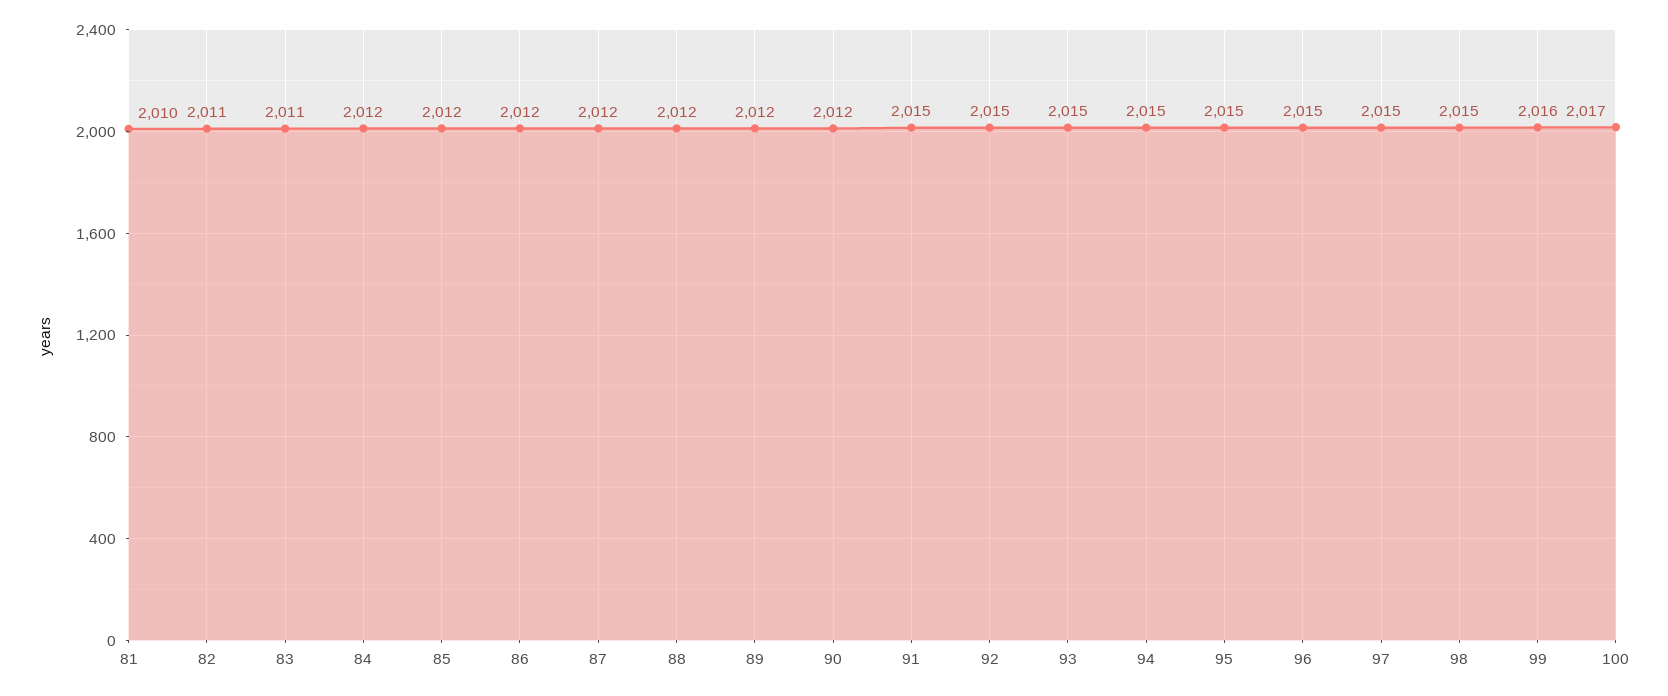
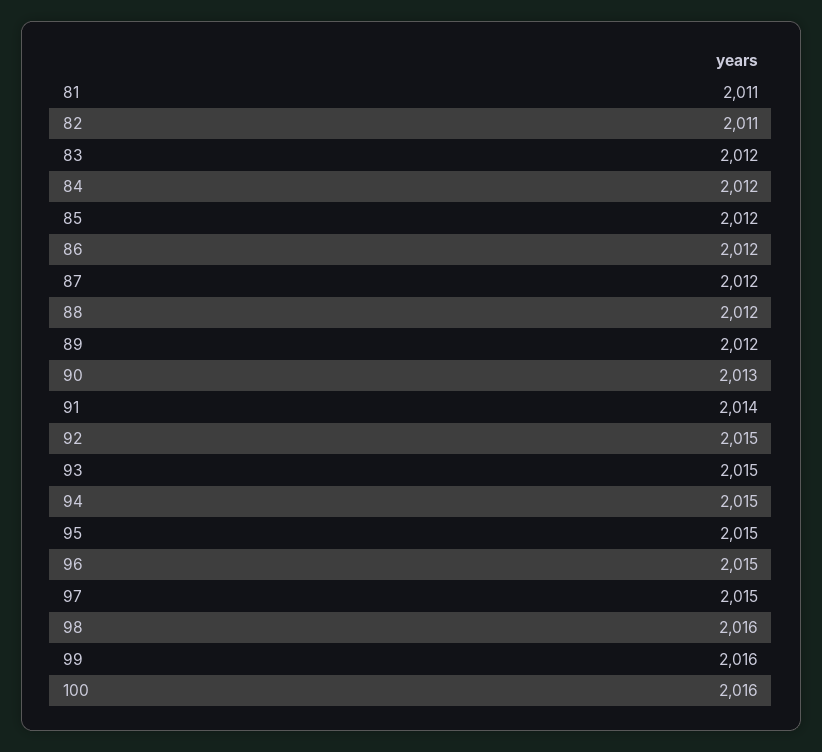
  {
-   "81": 2010,
+   "81": 2011,
    "82": 2011,
-   "83": 2011,
+   "83": 2012,
    "84": 2012,
    "85": 2012,
    "86": 2012,
    "87": 2012,
    "88": 2012,
    "89": 2012,
-   "90": 2012,
+   "90": 2013,
-   "91": 2015,
+   "91": 2014,
    "92": 2015,
    "93": 2015,
    "94": 2015,
    "95": 2015,
    "96": 2015,
    "97": 2015,
-   "98": 2015,
+   "98": 2016,
    "99": 2016,
-   "100": 2017
+   "100": 2016
  }

